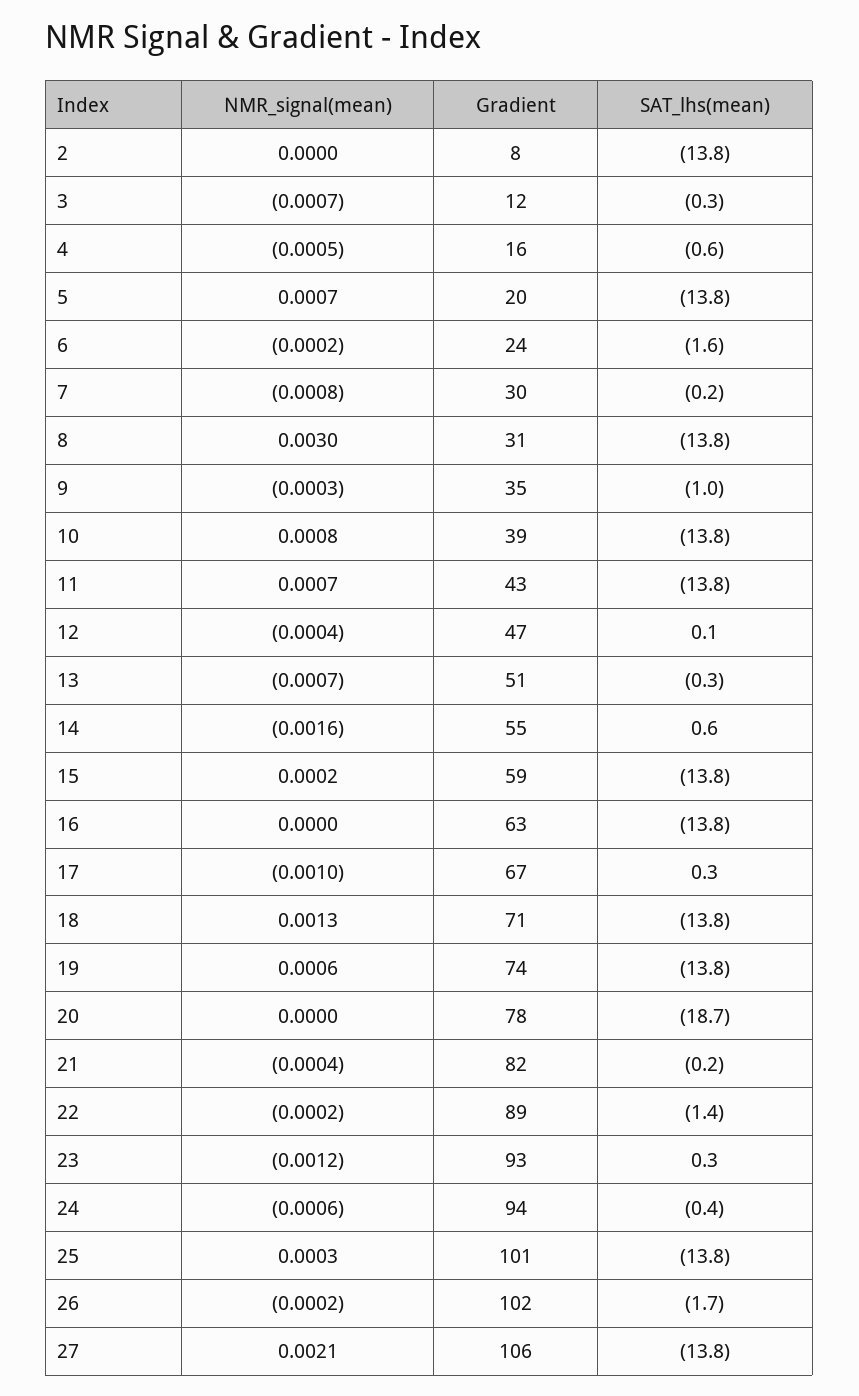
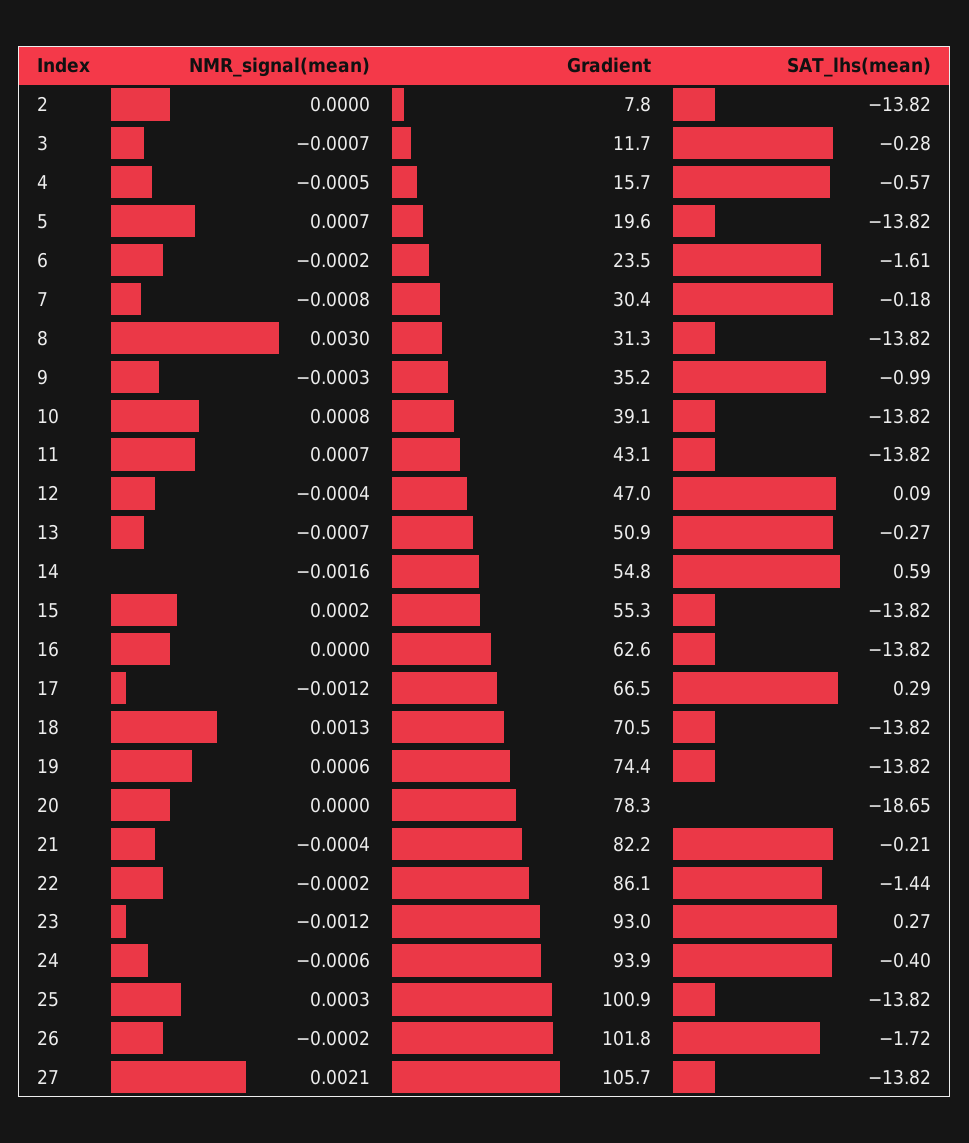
  {
    "NMR_signal(mean)": {
      "2": 0,
      "3": -0.0007,
      "4": -0.0005,
      "5": 0.0007,
      "6": -0.0002,
      "7": -0.0008,
      "8": 0.003,
      "9": -0.0003,
      "10": 0.0008,
      "11": 0.0007,
      "12": -0.0004,
      "13": -0.0007,
      "14": -0.0016,
      "15": 0.0002,
      "16": 0,
-     "17": -0.001,
+     "17": -0.0012,
      "18": 0.0013,
      "19": 0.0006,
      "20": 0,
      "21": -0.0004,
      "22": -0.0002,
      "23": -0.0012,
      "24": -0.0006,
      "25": 0.0003,
      "26": -0.0002,
      "27": 0.0021
    },
    "Gradient": {
      "2": 7.8,
      "3": 11.7,
      "4": 15.7,
      "5": 19.6,
      "6": 23.5,
      "7": 30.4,
      "8": 31.3,
      "9": 35.2,
      "10": 39.1,
      "11": 43.1,
      "12": 47,
      "13": 50.9,
      "14": 54.8,
-     "15": 59,
+     "15": 55.3,
      "16": 62.6,
      "17": 66.5,
      "18": 70.5,
      "19": 74.4,
      "20": 78.3,
      "21": 82.2,
-     "22": 89,
+     "22": 86.1,
      "23": 93,
      "24": 93.9,
      "25": 100.9,
      "26": 101.8,
      "27": 105.7
    },
    "SAT_lhs(mean)": {
      "2": -13.82,
      "3": -0.28,
      "4": -0.57,
      "5": -13.82,
      "6": -1.61,
      "7": -0.18,
      "8": -13.82,
      "9": -0.99,
      "10": -13.82,
      "11": -13.82,
      "12": 0.09,
      "13": -0.27,
      "14": 0.59,
      "15": -13.82,
      "16": -13.82,
      "17": 0.29,
      "18": -13.82,
      "19": -13.82,
      "20": -18.65,
      "21": -0.21,
      "22": -1.44,
      "23": 0.27,
      "24": -0.4,
      "25": -13.82,
      "26": -1.72,
      "27": -13.82
    }
  }

